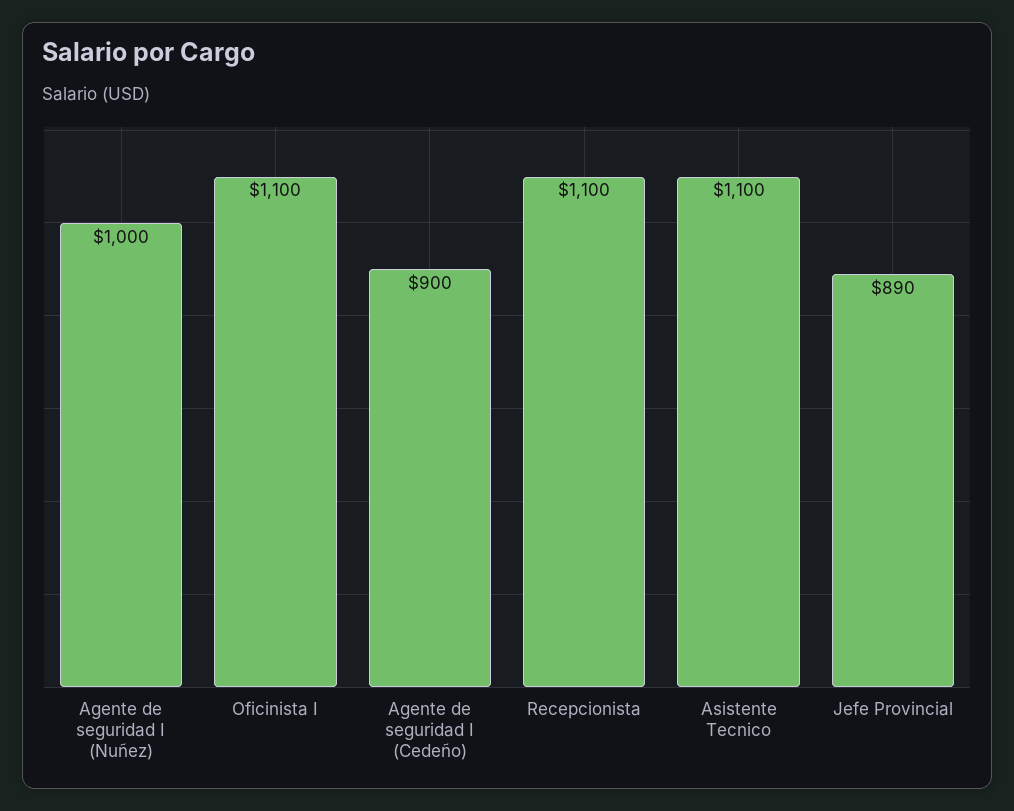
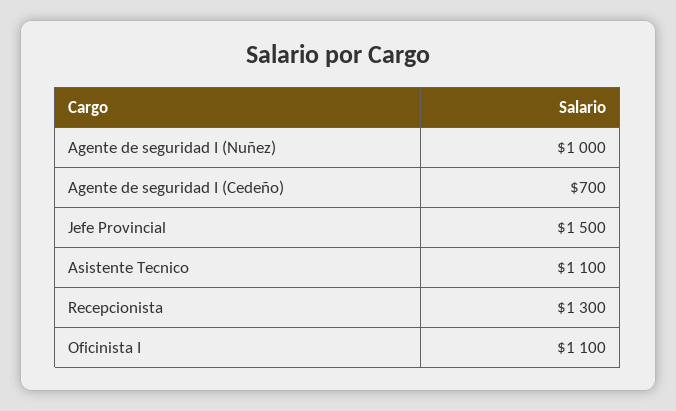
  {
    "Agente de seguridad I (Nuñez)": 1000,
    "Oficinista I": 1100,
-   "Agente de seguridad I (Cedeño)": 900,
+   "Agente de seguridad I (Cedeño)": 700,
-   "Recepcionista": 1100,
+   "Recepcionista": 1300,
    "Asistente Tecnico": 1100,
-   "Jefe Provincial": 890
+   "Jefe Provincial": 1500
  }

